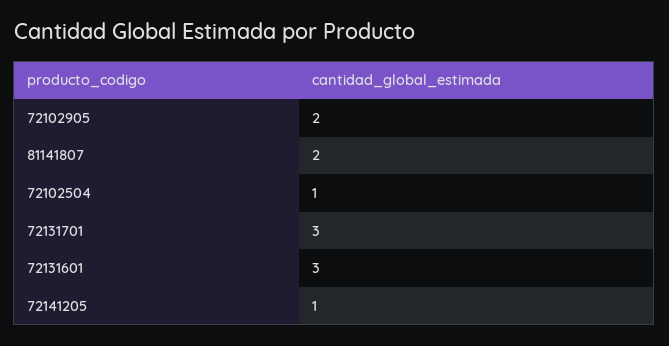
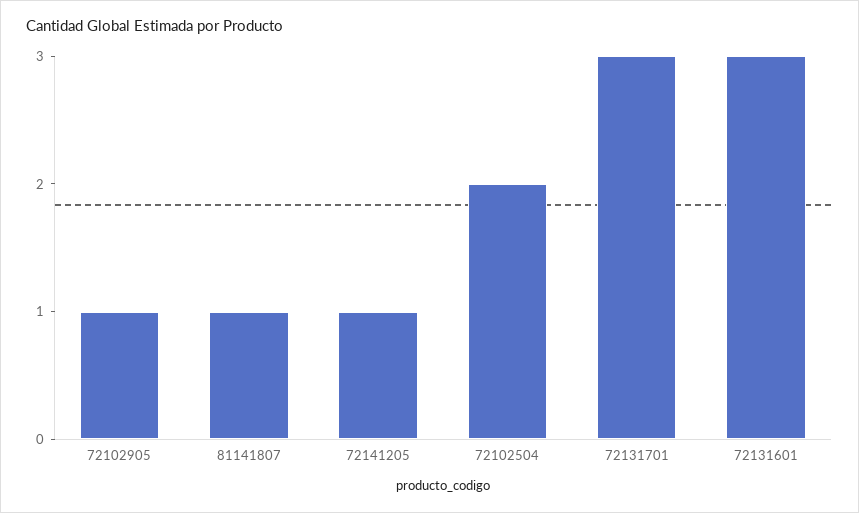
  {
-   "72102905": 2,
+   "72102905": 1,
-   "81141807": 2,
+   "81141807": 1,
-   "72102504": 1,
+   "72102504": 2,
    "72131701": 3,
    "72131601": 3,
    "72141205": 1
  }

